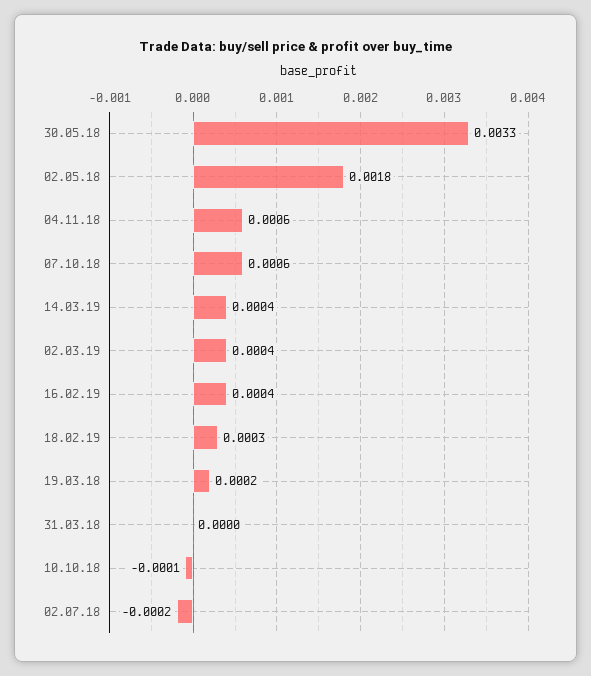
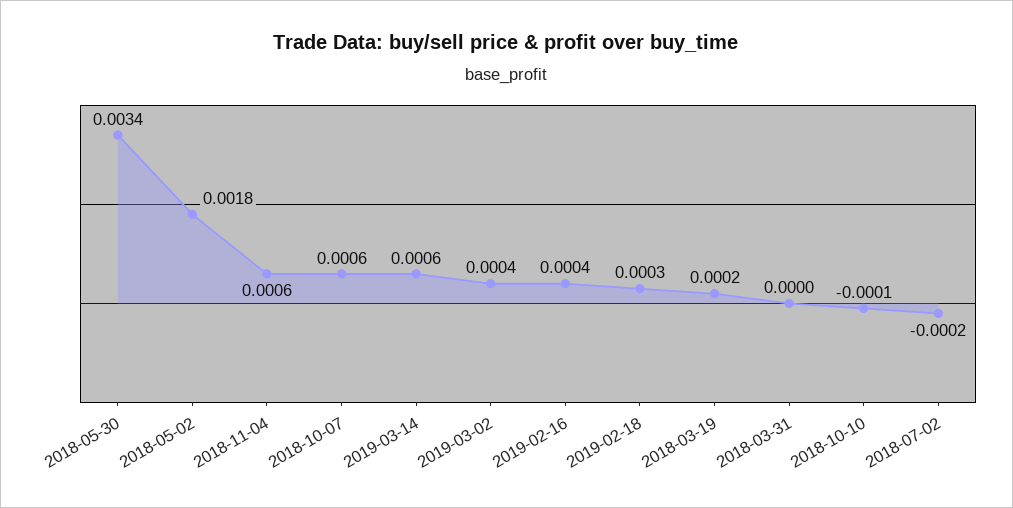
  {
-   "30.05.18": 0.0033,
+   "30.05.18": 0.0034,
    "02.05.18": 0.0018,
    "04.11.18": 0.0006,
    "07.10.18": 0.0006,
-   "14.03.19": 0.0004,
+   "14.03.19": 0.0006,
    "02.03.19": 0.0004,
    "16.02.19": 0.0004,
    "18.02.19": 0.0003,
    "19.03.18": 0.0002,
    "31.03.18": 0,
    "10.10.18": -0.0001,
    "02.07.18": -0.0002
  }

